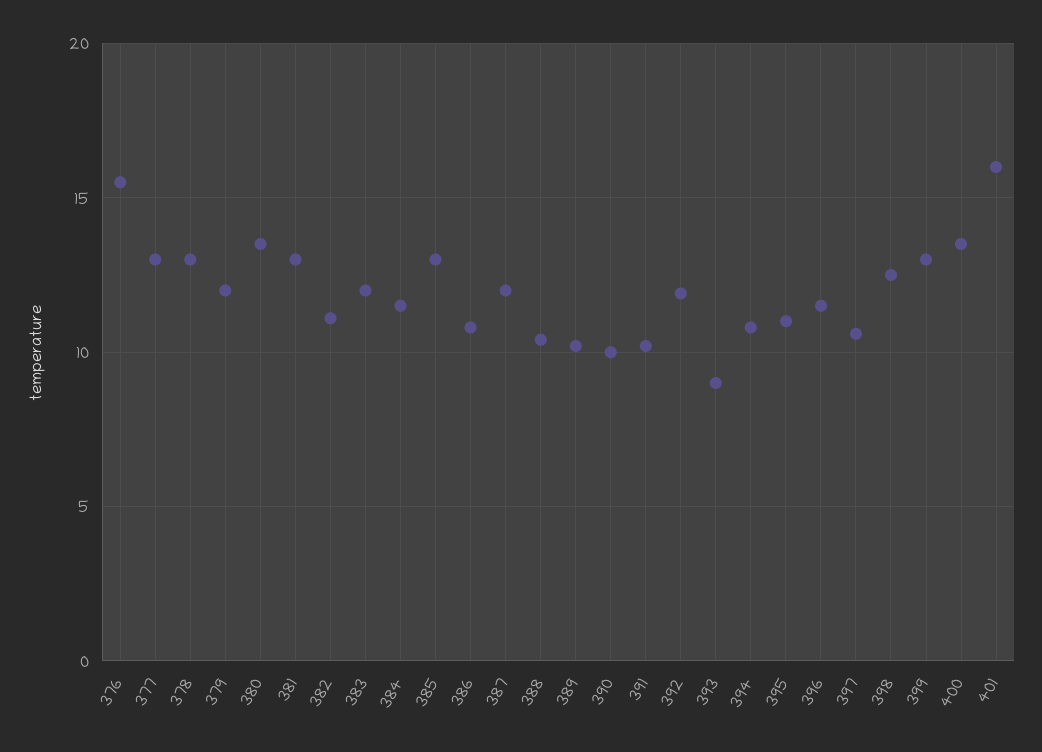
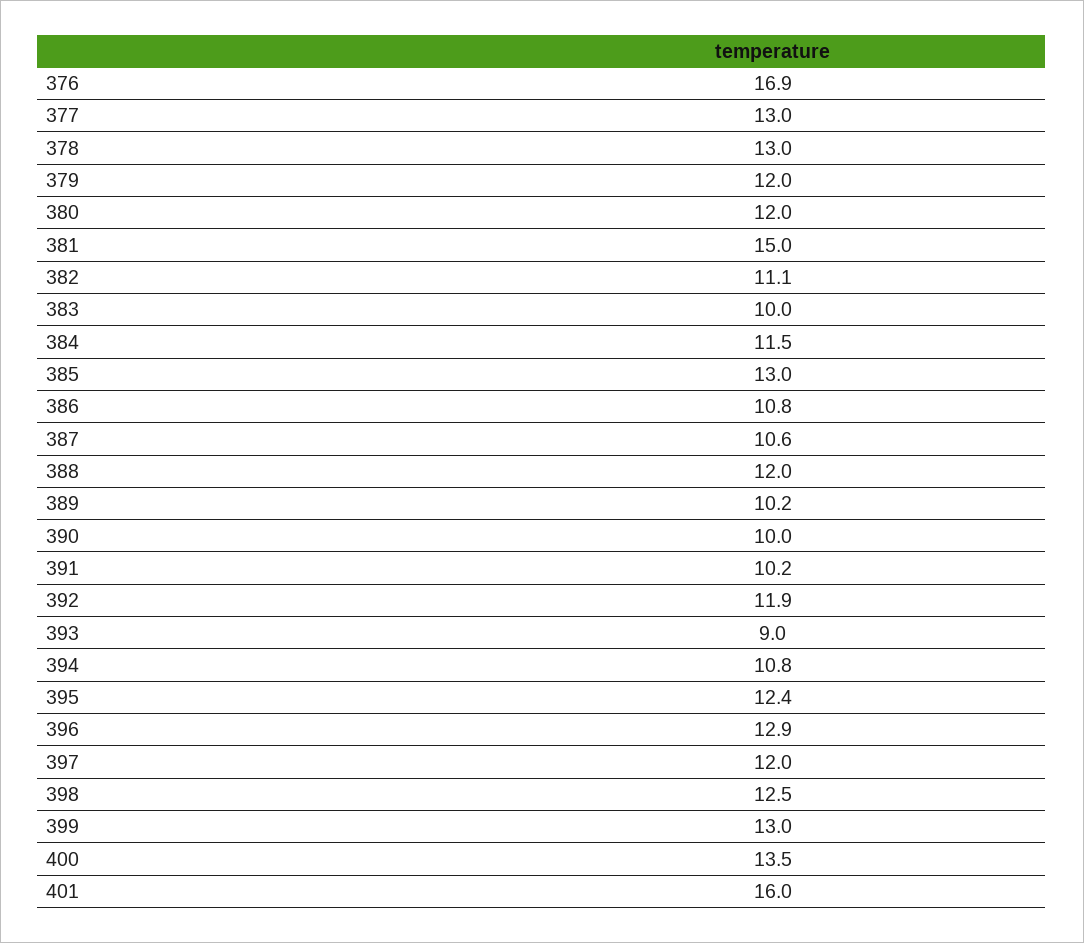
  {
-   "376": 15.5,
+   "376": 16.9,
    "377": 13,
    "378": 13,
    "379": 12,
-   "380": 13.5,
+   "380": 12,
-   "381": 13,
+   "381": 15,
    "382": 11.1,
-   "383": 12,
+   "383": 10,
    "384": 11.5,
    "385": 13,
    "386": 10.8,
-   "387": 12,
+   "387": 10.6,
-   "388": 10.5,
+   "388": 12,
    "389": 10.2,
    "390": 10,
    "391": 10.2,
    "392": 11.9,
    "393": 9,
    "394": 10.8,
-   "395": 11,
+   "395": 12.4,
-   "396": 11.5,
+   "396": 12.9,
-   "397": 10.5,
+   "397": 12,
    "398": 12.5,
    "399": 13,
    "400": 13.5,
    "401": 16
  }

